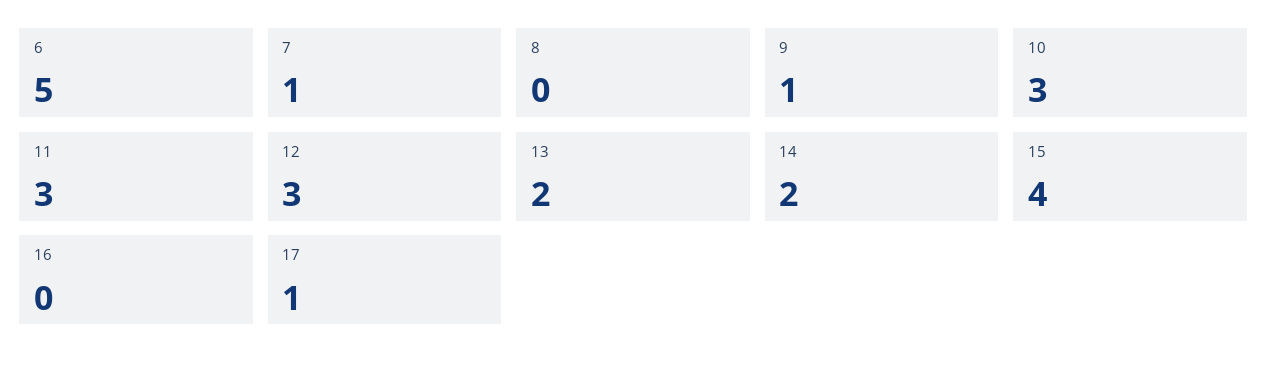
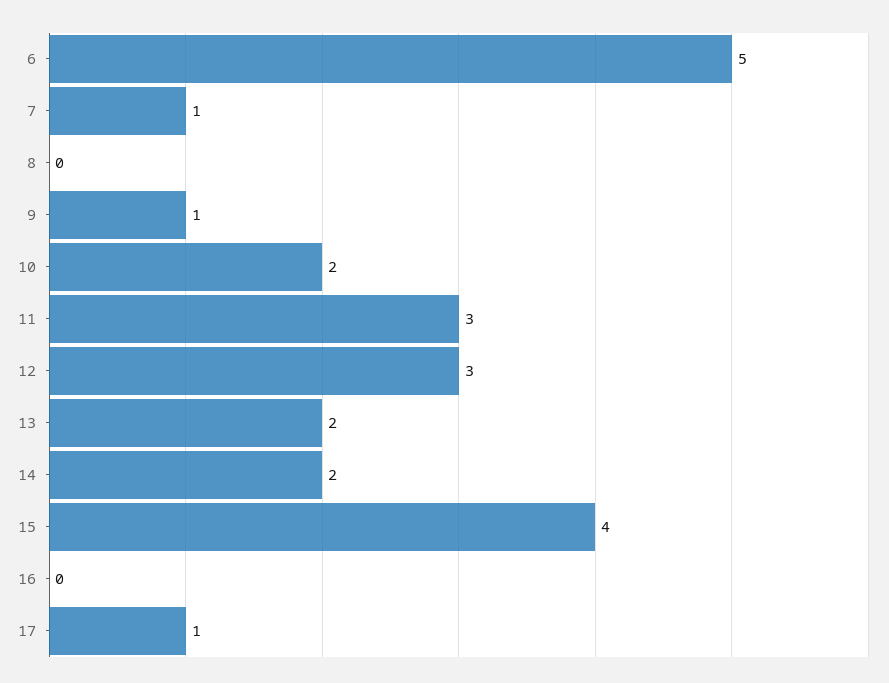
  {
    "6": 5,
    "7": 1,
    "8": 0,
    "9": 1,
-   "10": 3,
+   "10": 2,
    "11": 3,
    "12": 3,
    "13": 2,
    "14": 2,
    "15": 4,
    "16": 0,
    "17": 1
  }

